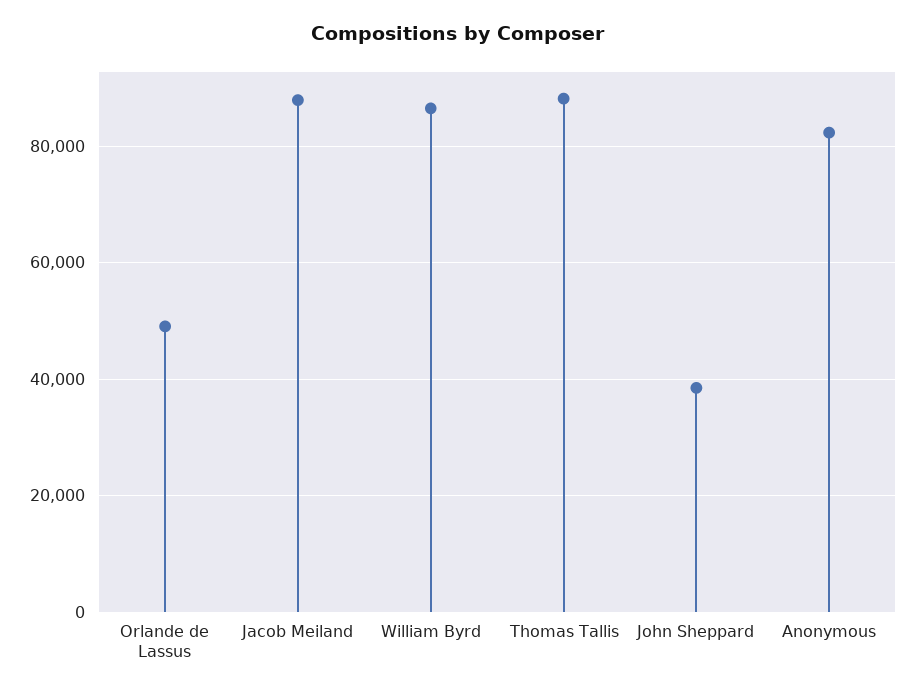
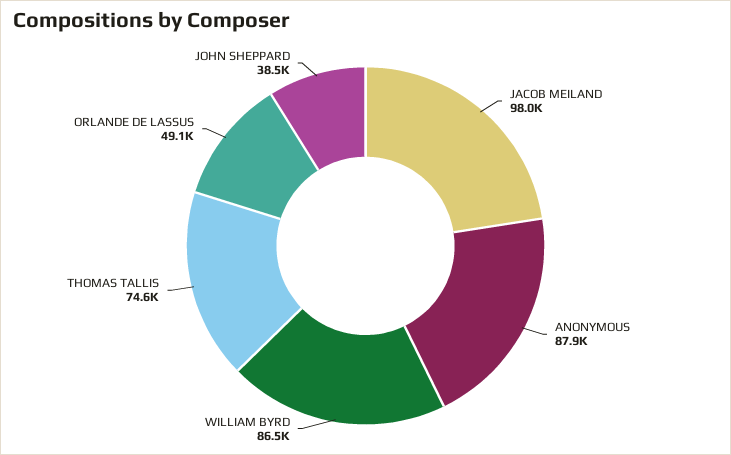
  {
    "Orlande de Lassus": 49100,
-   "Jacob Meiland": 88000,
+   "Jacob Meiland": 98000,
    "William Byrd": 86500,
-   "Thomas Tallis": 88000,
+   "Thomas Tallis": 74600,
    "John Sheppard": 38500,
-   "Anonymous": 82000
+   "Anonymous": 87900
  }

